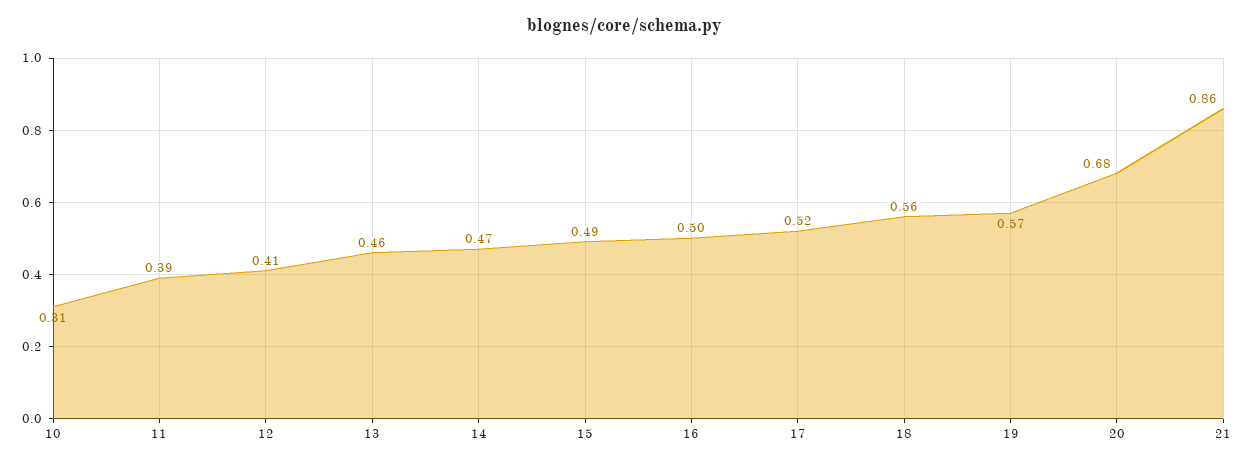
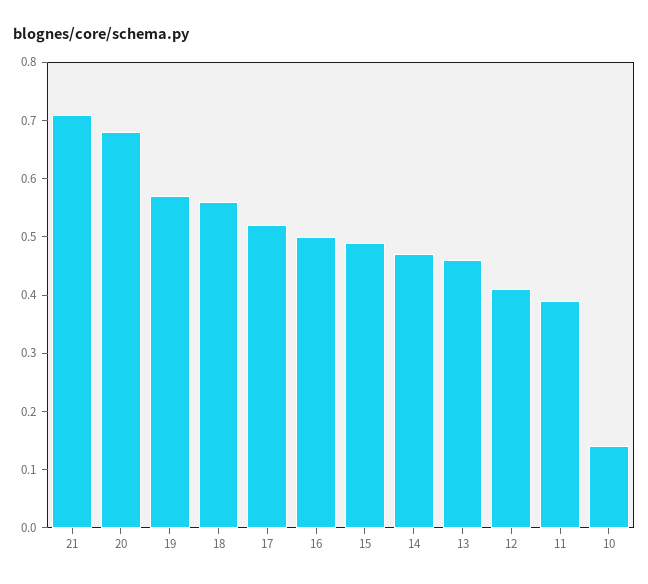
  {
-   "10": 0.31,
+   "10": 0.15,
    "11": 0.39,
    "12": 0.41,
    "13": 0.46,
    "14": 0.47,
    "15": 0.49,
    "16": 0.5,
    "17": 0.52,
    "18": 0.56,
    "19": 0.57,
    "20": 0.68,
-   "21": 0.86
+   "21": 0.7
  }

